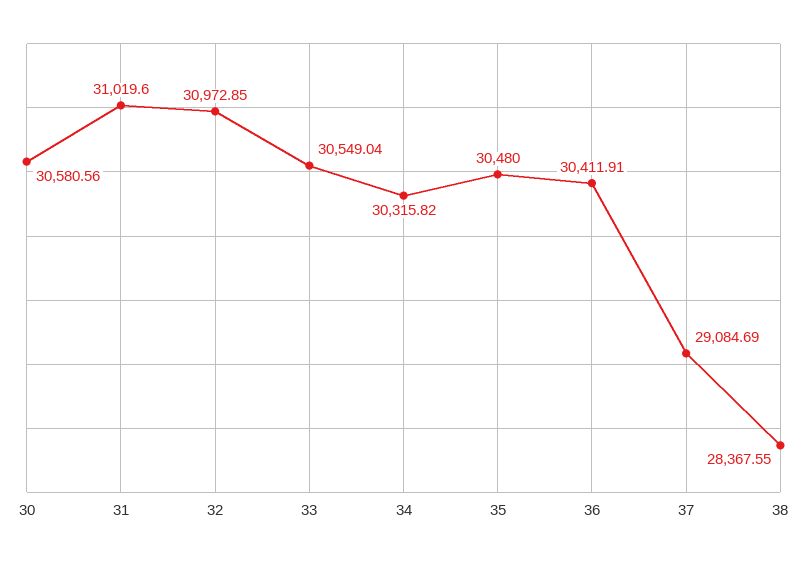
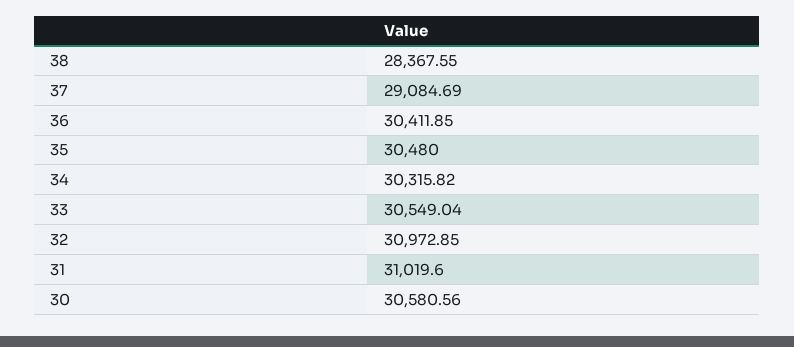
  {
    "30": 30580.56,
    "31": 31019.6,
    "32": 30972.85,
    "33": 30549.04,
    "34": 30315.82,
    "35": 30480,
-   "36": 30411.91,
+   "36": 30411.85,
    "37": 29084.69,
    "38": 28367.55
  }

